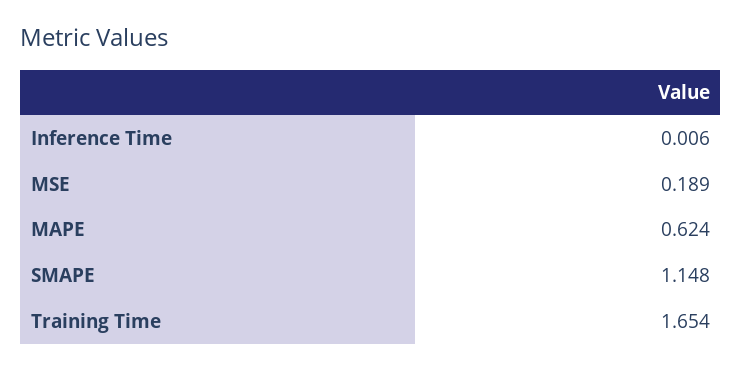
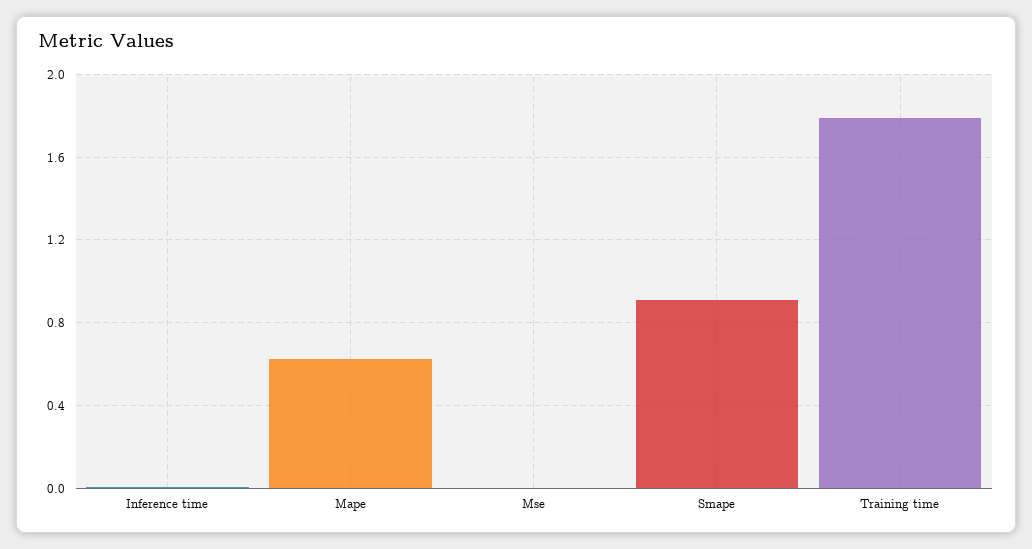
  {
    "Inference Time": 0.006,
-   "MSE": 0.189,
+   "MSE": 0,
    "MAPE": 0.624,
-   "SMAPE": 1.148,
+   "SMAPE": 0.9,
-   "Training Time": 1.654
+   "Training Time": 1.8
  }

